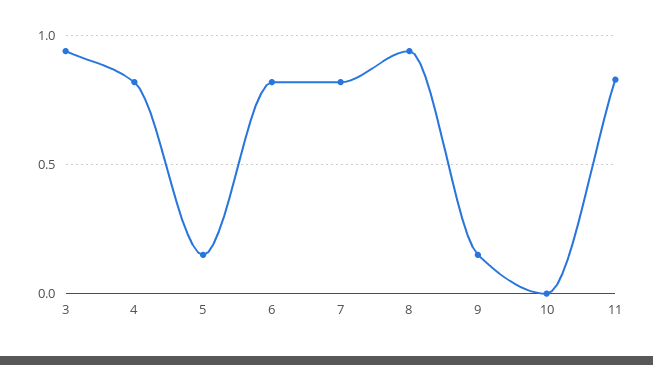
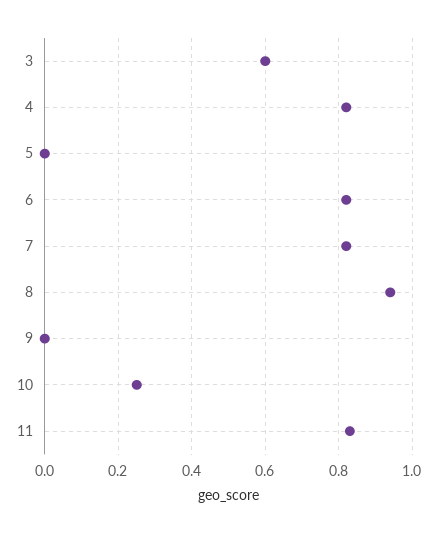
  {
-   "3": 0.95,
+   "3": 0.6,
    "4": 0.8,
-   "5": 0.15,
+   "5": 0,
    "6": 0.8,
    "7": 0.8,
    "8": 0.95,
-   "9": 0.15,
+   "9": 0,
-   "10": 0,
+   "10": 0.25,
    "11": 0.85
  }

